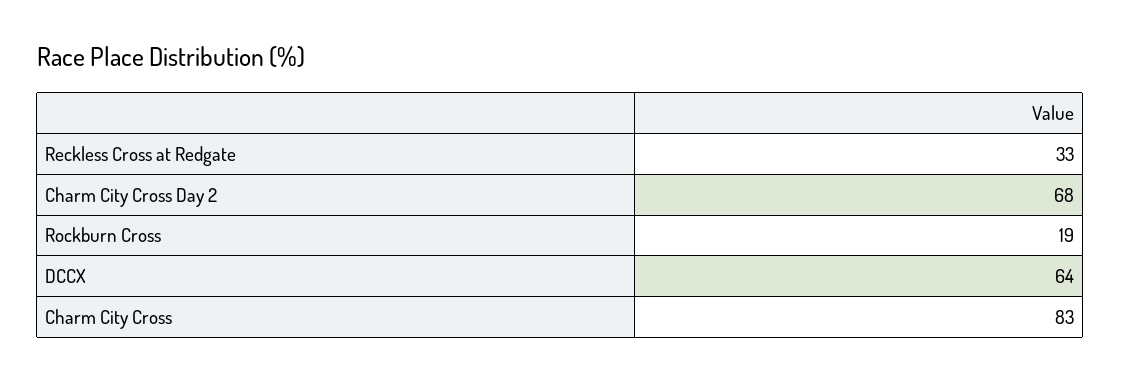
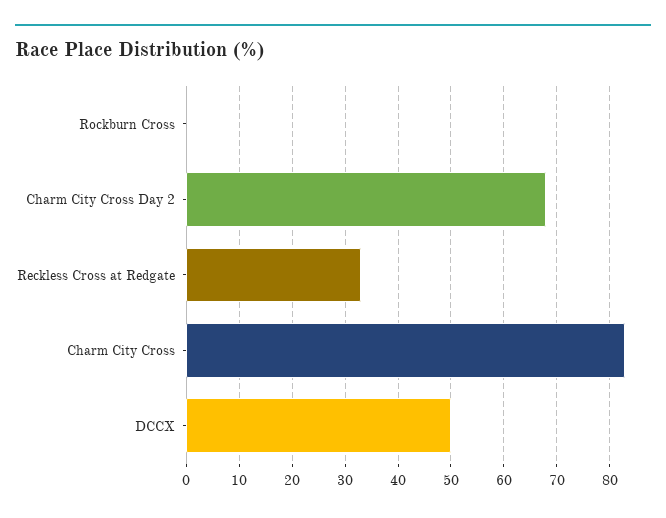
  {
    "Reckless Cross at Redgate": 33,
    "Charm City Cross Day 2": 68,
-   "Rockburn Cross": 19,
+   "Rockburn Cross": 0,
-   "DCCX": 64,
+   "DCCX": 50,
    "Charm City Cross": 83
  }

